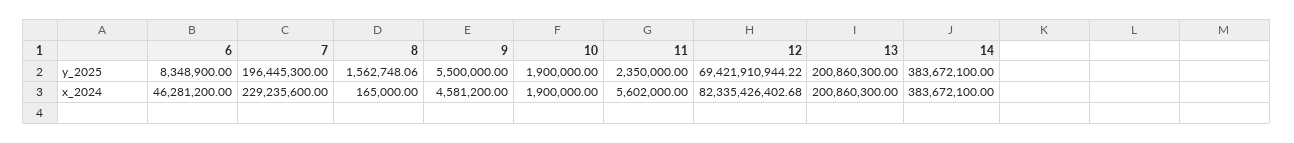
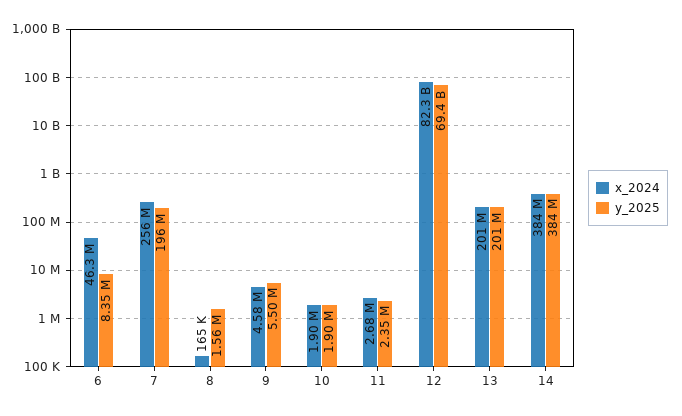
  {
    "y_2025": {
      "6": 8348900,
      "7": 196445300,
      "8": 1562748.06,
      "9": 5500000,
      "10": 1900000,
      "11": 2350000,
      "12": 69421910944.22,
      "13": 200860300,
      "14": 383672100
    },
    "x_2024": {
      "6": 46281200,
-     "7": 229235600,
+     "7": 256000000,
      "8": 165000,
      "9": 4581200,
      "10": 1900000,
-     "11": 5602000,
+     "11": 2680000,
      "12": 82335426402.68,
      "13": 200860300,
      "14": 383672100
    }
  }

